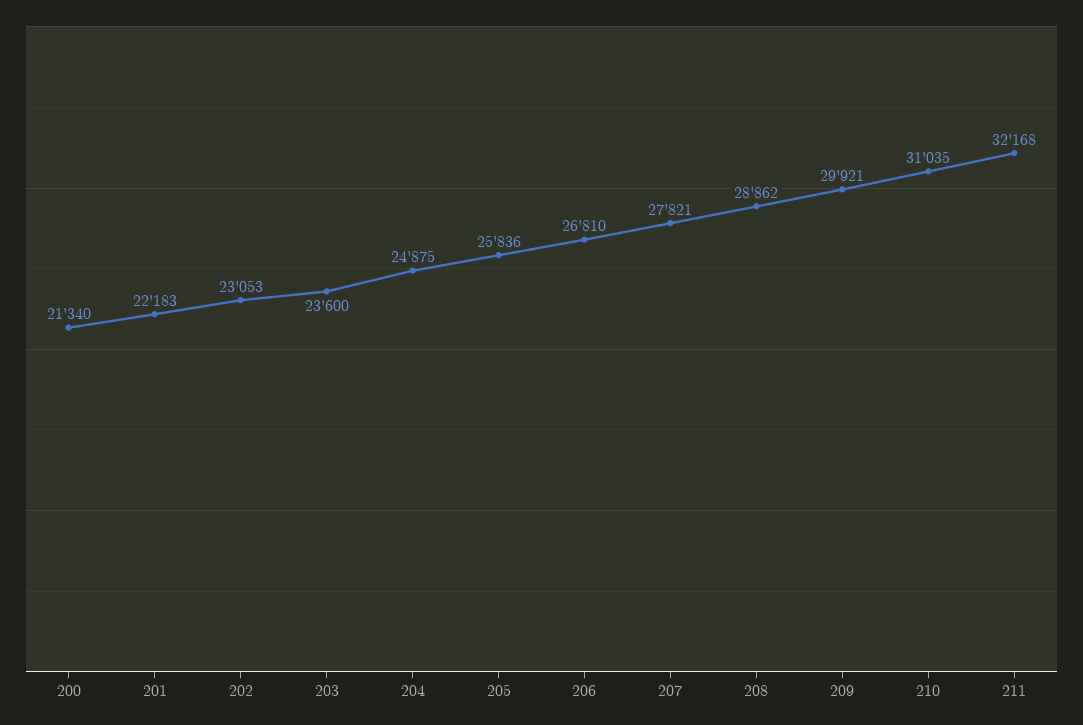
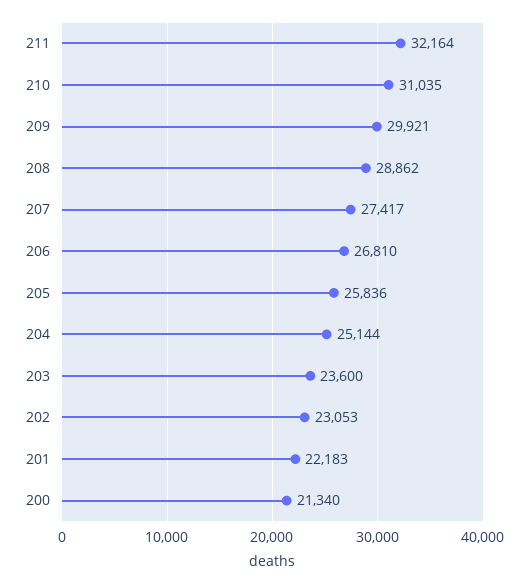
  {
    "200": 21340,
    "201": 22183,
    "202": 23053,
    "203": 23600,
-   "204": 24875,
+   "204": 25144,
    "205": 25836,
    "206": 26810,
-   "207": 27821,
+   "207": 27417,
    "208": 28862,
    "209": 29921,
    "210": 31035,
-   "211": 32168
+   "211": 32164
  }

